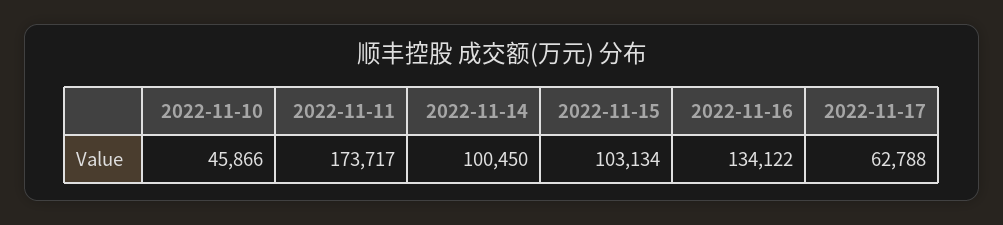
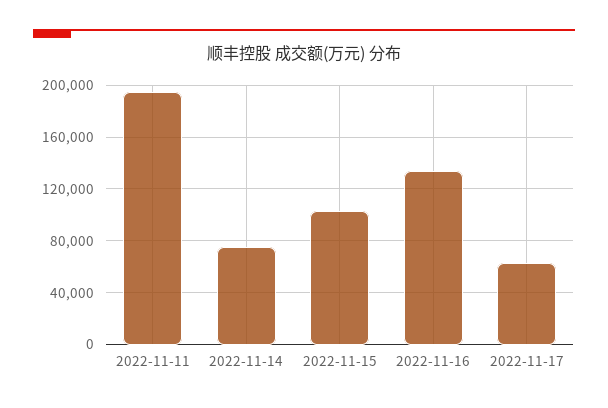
  {
-   "2022-11-10": 45866,
-   "2022-11-11": 173717,
+   "2022-11-11": 195000,
-   "2022-11-14": 100450,
+   "2022-11-14": 75000,
    "2022-11-15": 103134,
    "2022-11-16": 134122,
    "2022-11-17": 62788
  }

